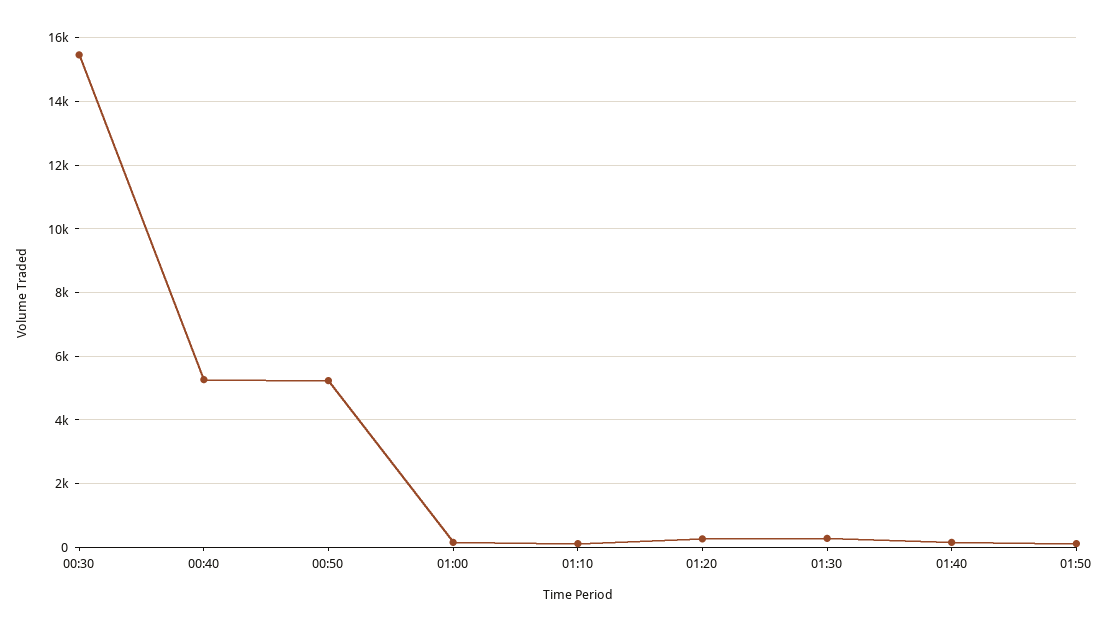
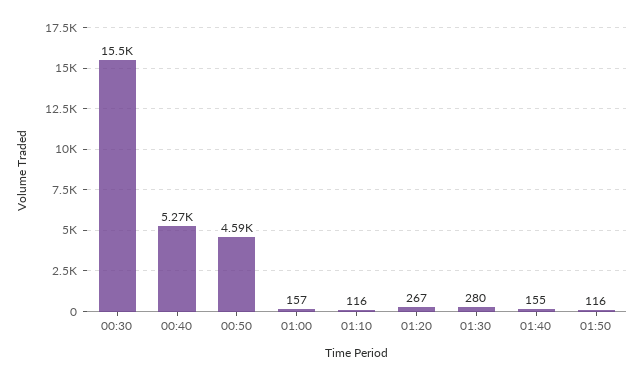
  {
    "00:30": 15500,
    "00:40": 5270,
-   "00:50": 5200,
+   "00:50": 4590,
    "01:00": 157,
    "01:10": 116,
    "01:20": 267,
    "01:30": 280,
    "01:40": 155,
    "01:50": 116
  }

